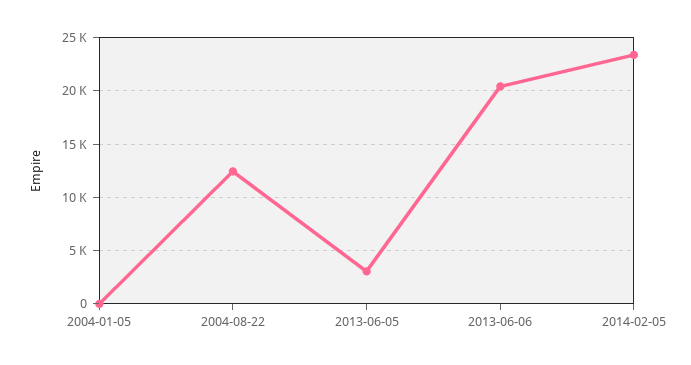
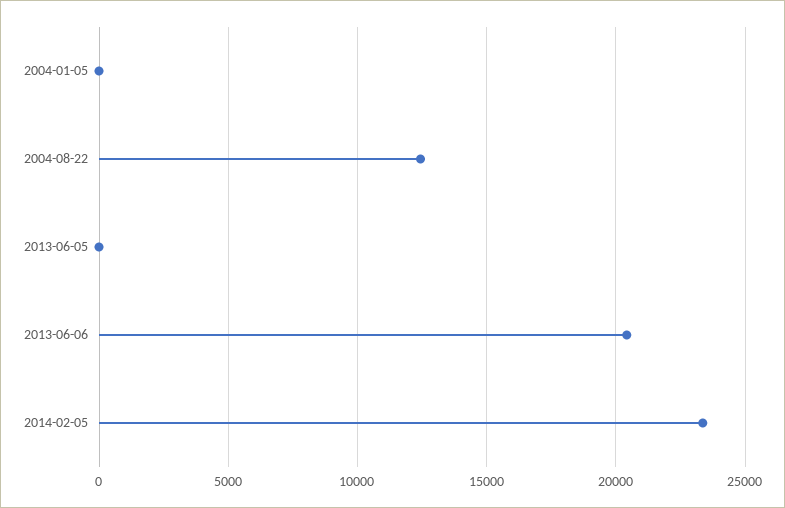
  {
    "2004-01-05": 0,
    "2004-08-22": 12500,
-   "2013-06-05": 3000,
+   "2013-06-05": 0,
    "2013-06-06": 20500,
    "2014-02-05": 23500
  }

